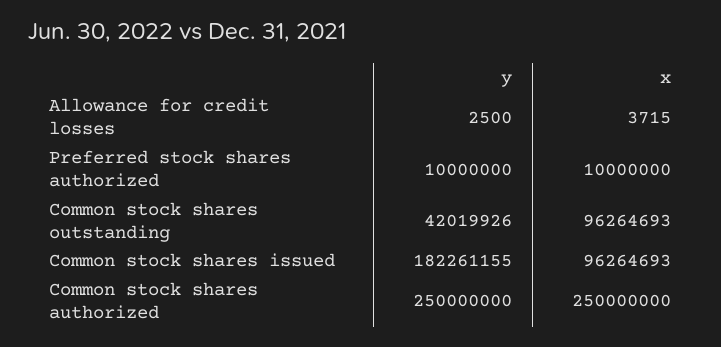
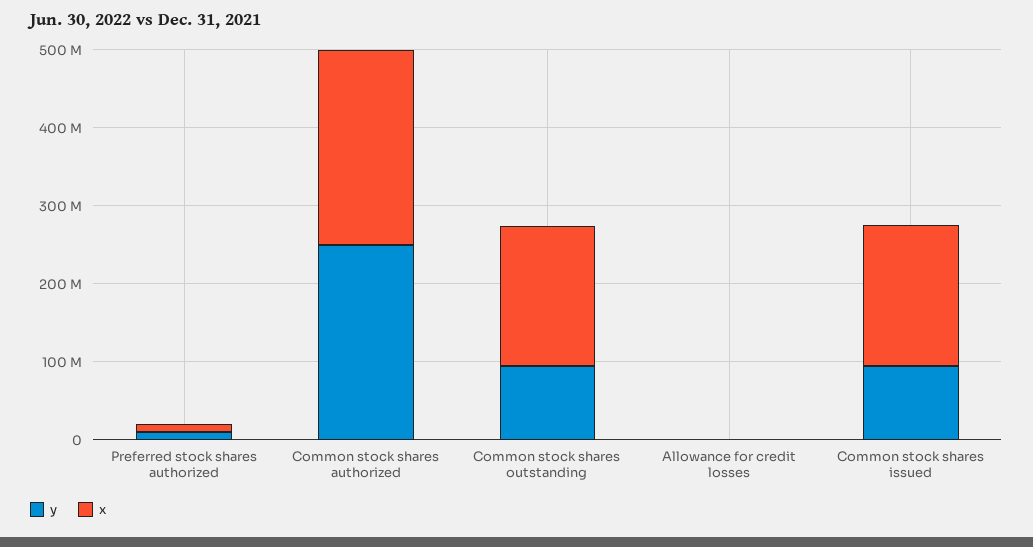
  {
    "y": {
      "Allowance for credit losses": 2500,
      "Preferred stock shares authorized": 10000000,
-     "Common stock shares outstanding": 42019926,
+     "Common stock shares outstanding": 100000000,
-     "Common stock shares issued": 182261155,
+     "Common stock shares issued": 100000000,
      "Common stock shares authorized": 250000000
    },
    "x": {
      "Allowance for credit losses": 3715,
      "Preferred stock shares authorized": 10000000,
-     "Common stock shares outstanding": 96264693,
+     "Common stock shares outstanding": 180000000,
-     "Common stock shares issued": 96264693,
+     "Common stock shares issued": 180000000,
      "Common stock shares authorized": 250000000
    }
  }

